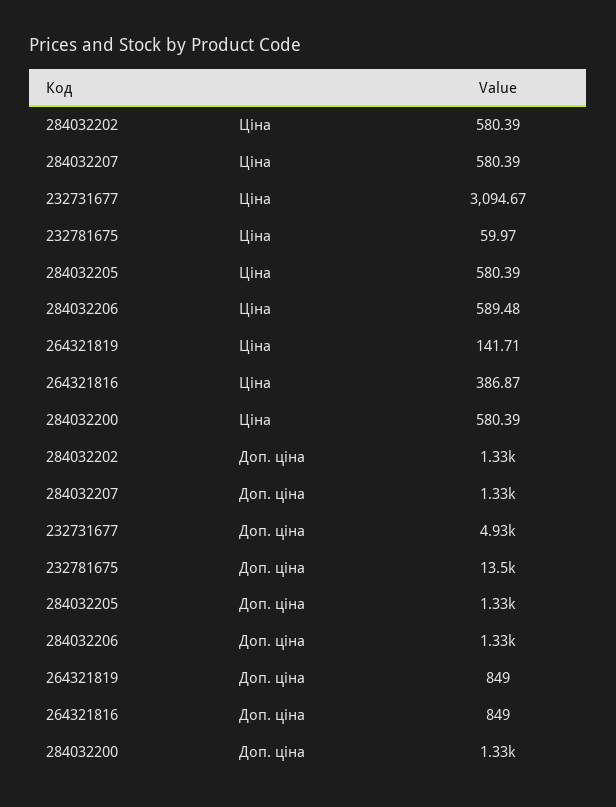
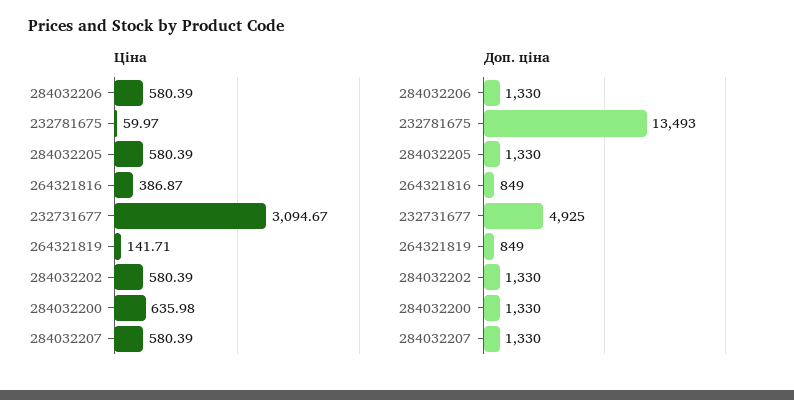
  {
    "Ціна": {
      "284032202": 580.39,
      "284032207": 580.39,
      "232731677": 3094.67,
      "232781675": 59.97,
      "284032205": 580.39,
-     "284032206": 589.48,
+     "284032206": 580.39,
      "264321819": 141.71,
      "264321816": 386.87,
-     "284032200": 580.39
+     "284032200": 635.98
    },
    "Доп. ціна": {
      "284032202": 1330,
      "284032207": 1330,
      "232731677": 4925,
      "232781675": 13493,
      "284032205": 1330,
      "284032206": 1330,
      "264321819": 849,
      "264321816": 849,
      "284032200": 1330
    }
  }

